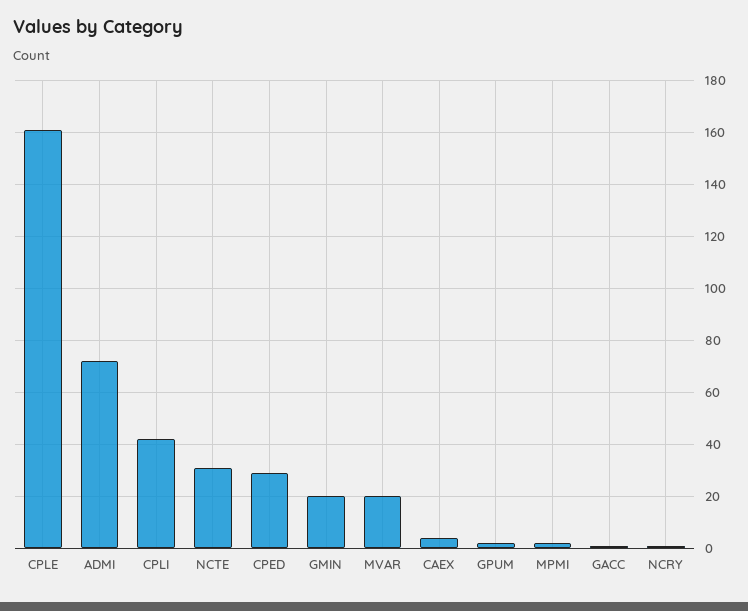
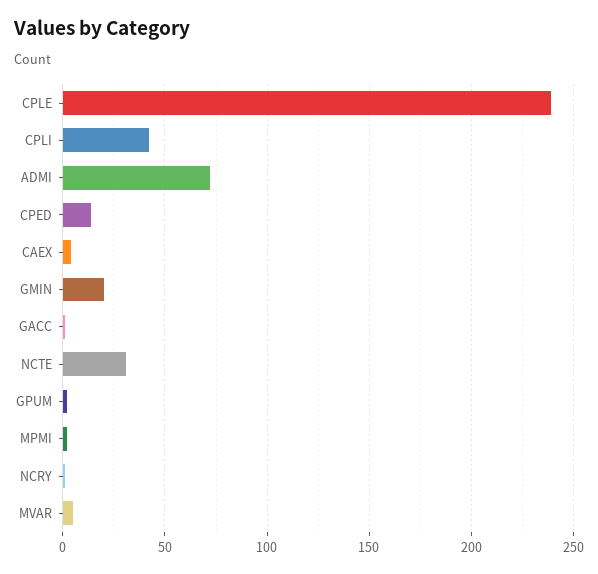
  {
-   "CPLE": 160,
+   "CPLE": 240,
    "ADMI": 70,
    "CPLI": 40,
    "NCTE": 30,
-   "CPED": 30,
+   "CPED": 15,
    "GMIN": 20,
-   "MVAR": 20,
+   "MVAR": 5,
    "CAEX": 5,
    "GPUM": 0,
    "MPMI": 0,
    "GACC": 0,
    "NCRY": 0
  }

